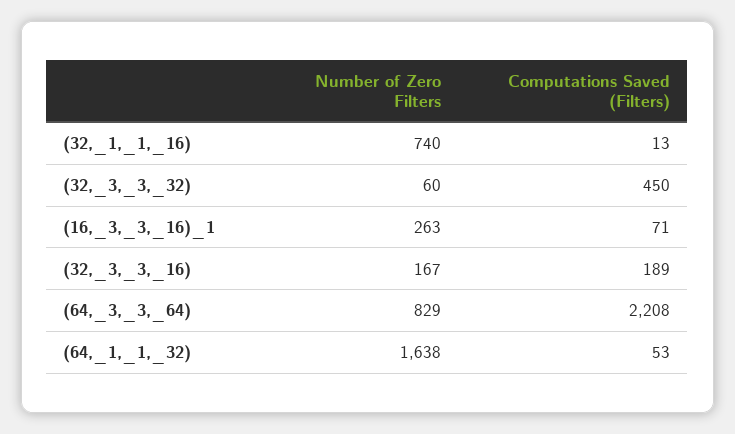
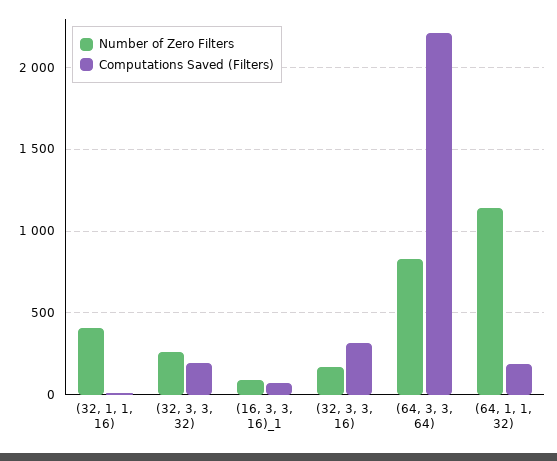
  {
    "Number of Zero Filters": {
-     "(32,_1,_1,_16)": 740,
+     "(32,_1,_1,_16)": 400,
-     "(32,_3,_3,_32)": 60,
+     "(32,_3,_3,_32)": 250,
-     "(16,_3,_3,_16)_1": 263,
+     "(16,_3,_3,_16)_1": 100,
      "(32,_3,_3,_16)": 167,
      "(64,_3,_3,_64)": 829,
-     "(64,_1,_1,_32)": 1638
+     "(64,_1,_1,_32)": 1150
    },
    "Computations Saved (Filters)": {
      "(32,_1,_1,_16)": 13,
-     "(32,_3,_3,_32)": 450,
+     "(32,_3,_3,_32)": 200,
      "(16,_3,_3,_16)_1": 71,
-     "(32,_3,_3,_16)": 189,
+     "(32,_3,_3,_16)": 300,
      "(64,_3,_3,_64)": 2208,
-     "(64,_1,_1,_32)": 53
+     "(64,_1,_1,_32)": 200
    }
  }

